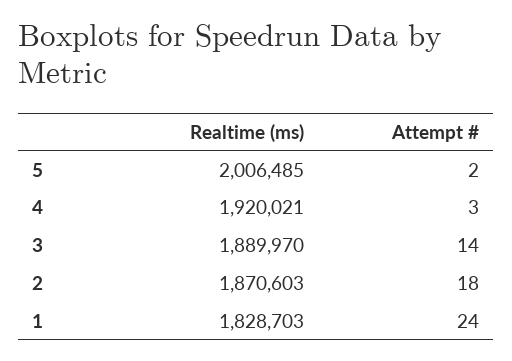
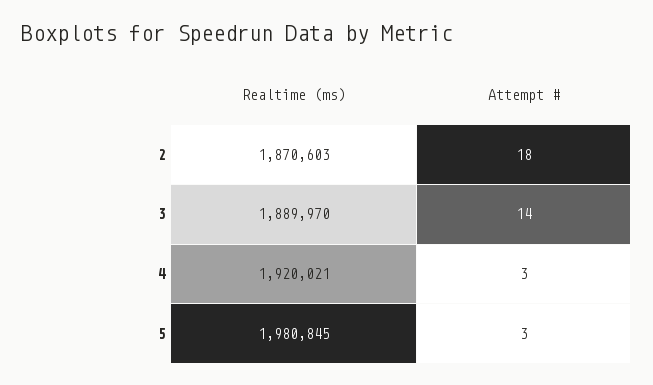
  {
    "Realtime (ms)": {
-     "5": 2006485,
+     "5": 1980845,
      "4": 1920021,
      "3": 1889970,
-     "2": 1870603,
+     "2": 1870603
-     "1": 1828703
    },
    "Attempt #": {
-     "5": 2,
+     "5": 3,
      "4": 3,
      "3": 14,
-     "2": 18,
+     "2": 18
-     "1": 24
    }
  }

